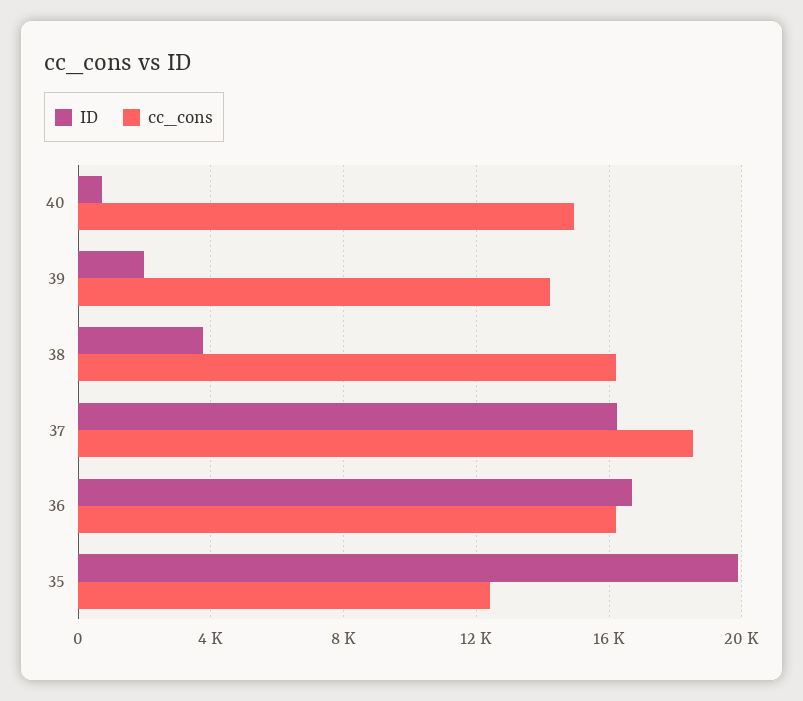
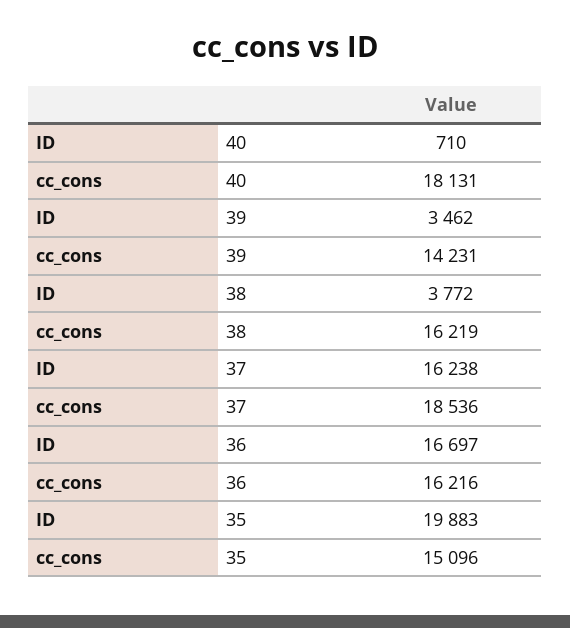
  {
    "ID": {
      "40": 710,
-     "39": 2000,
+     "39": 3462,
      "38": 3772,
      "37": 16238,
      "36": 16697,
      "35": 19883
    },
    "cc_cons": {
-     "40": 15000,
+     "40": 18131,
      "39": 14231,
      "38": 16219,
      "37": 18536,
      "36": 16216,
-     "35": 12500
+     "35": 15096
    }
  }

